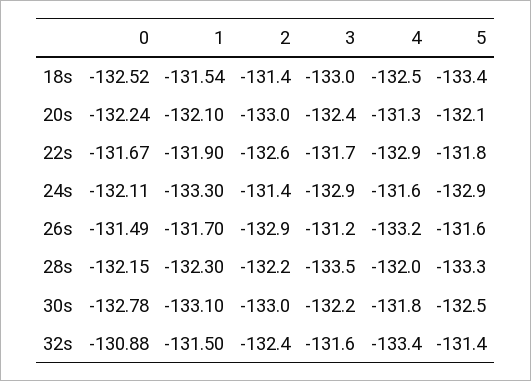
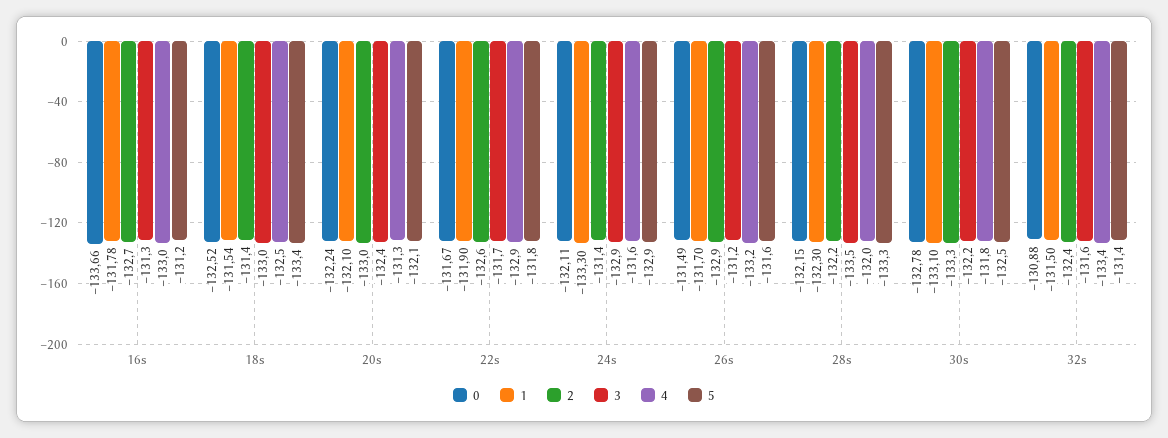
  {
    "0": {
      "18s": -132.52,
      "20s": -132.24,
      "22s": -131.67,
      "24s": -132.11,
      "26s": -131.49,
      "28s": -132.15,
      "30s": -132.78,
-     "32s": -130.88
+     "32s": -130.88,
+     "16s": -133.66
    },
    "1": {
      "18s": -131.54,
      "20s": -132.1,
      "22s": -131.9,
      "24s": -133.3,
      "26s": -131.7,
      "28s": -132.3,
      "30s": -133.1,
-     "32s": -131.5
+     "32s": -131.5,
+     "16s": -131.78
    },
    "2": {
      "18s": -131.4,
      "20s": -133,
      "22s": -132.6,
      "24s": -131.4,
      "26s": -132.9,
      "28s": -132.2,
-     "30s": -133,
+     "30s": -133.3,
-     "32s": -132.4
+     "32s": -132.4,
+     "16s": -132.7
    },
    "3": {
      "18s": -133,
      "20s": -132.4,
      "22s": -131.7,
      "24s": -132.9,
      "26s": -131.2,
      "28s": -133.5,
      "30s": -132.2,
-     "32s": -131.6
+     "32s": -131.6,
+     "16s": -131.3
    },
    "4": {
      "18s": -132.5,
      "20s": -131.3,
      "22s": -132.9,
      "24s": -131.6,
      "26s": -133.2,
      "28s": -132,
      "30s": -131.8,
-     "32s": -133.4
+     "32s": -133.4,
+     "16s": -133
    },
    "5": {
      "18s": -133.4,
      "20s": -132.1,
      "22s": -131.8,
      "24s": -132.9,
      "26s": -131.6,
      "28s": -133.3,
      "30s": -132.5,
-     "32s": -131.4
+     "32s": -131.4,
+     "16s": -131.2
    }
  }

